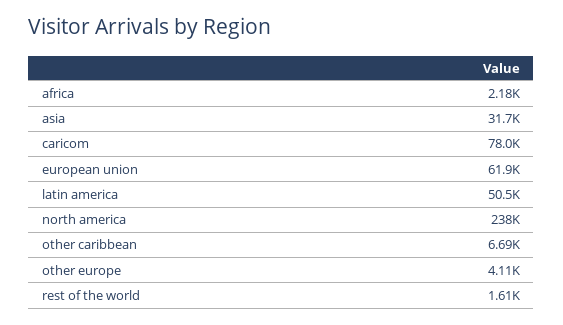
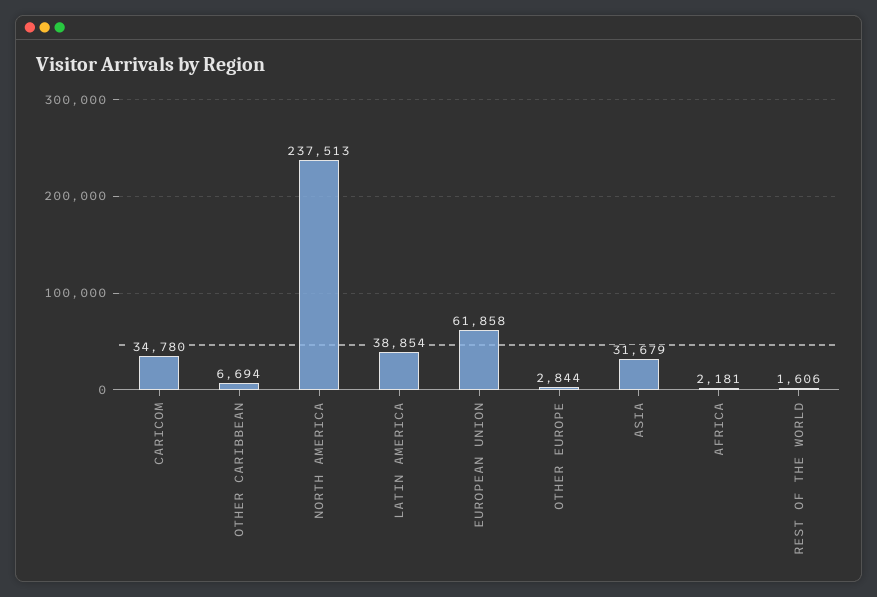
  {
    "africa": 2181,
    "asia": 31679,
-   "caricom": 78000,
+   "caricom": 34780,
    "european union": 61858,
-   "latin america": 50500,
+   "latin america": 38854,
    "north america": 237513,
    "other caribbean": 6694,
-   "other europe": 4110,
+   "other europe": 2844,
    "rest of the world": 1606
  }

